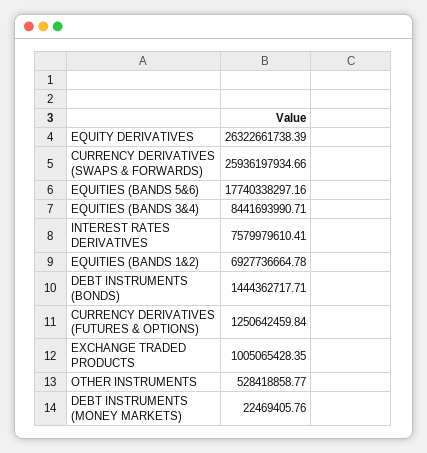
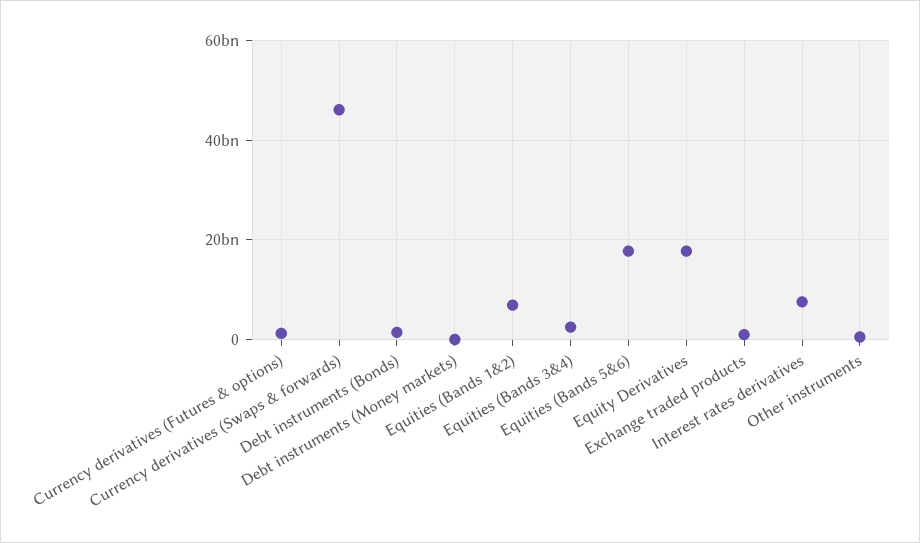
  {
-   "EQUITY DERIVATIVES": 26322661738.39,
+   "EQUITY DERIVATIVES": 18000000000,
-   "CURRENCY DERIVATIVES (SWAPS & FORWARDS)": 25936197934.66,
+   "CURRENCY DERIVATIVES (SWAPS & FORWARDS)": 46000000000,
    "EQUITIES (BANDS 5&6)": 17740338297.16,
-   "EQUITIES (BANDS 3&4)": 8441693990.71,
+   "EQUITIES (BANDS 3&4)": 2000000000,
    "INTEREST RATES DERIVATIVES": 7579979610.41,
    "EQUITIES (BANDS 1&2)": 6927736664.78,
    "DEBT INSTRUMENTS (BONDS)": 1444362717.71,
    "CURRENCY DERIVATIVES (FUTURES & OPTIONS)": 1250642459.84,
    "EXCHANGE TRADED PRODUCTS": 1005065428.35,
    "OTHER INSTRUMENTS": 528418858.77,
    "DEBT INSTRUMENTS (MONEY MARKETS)": 22469405.76
  }

